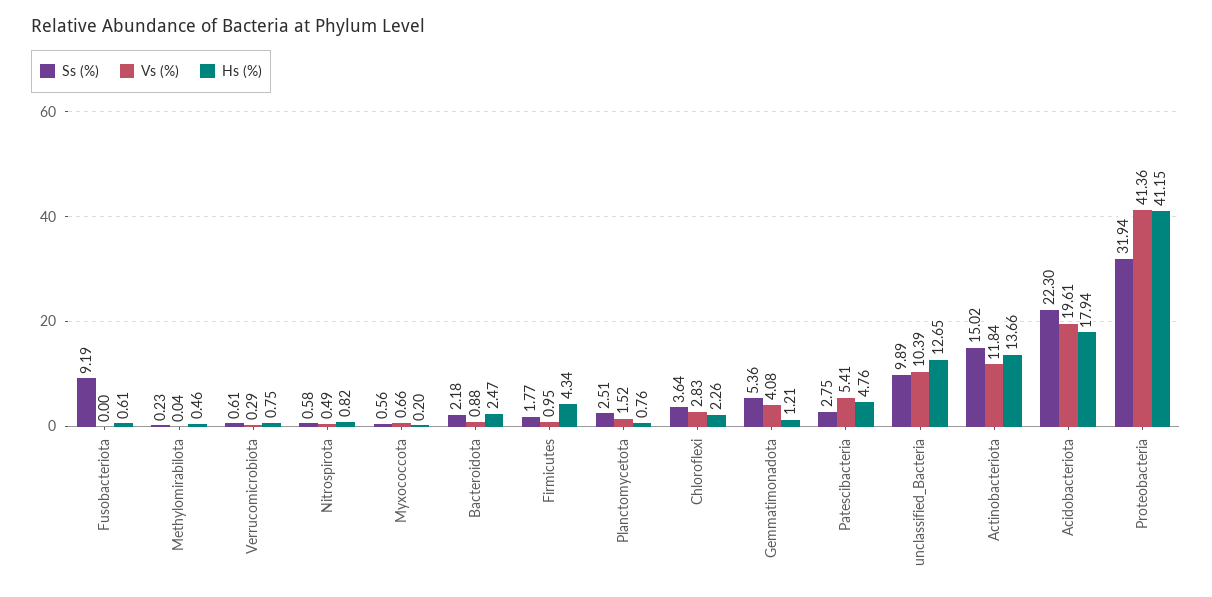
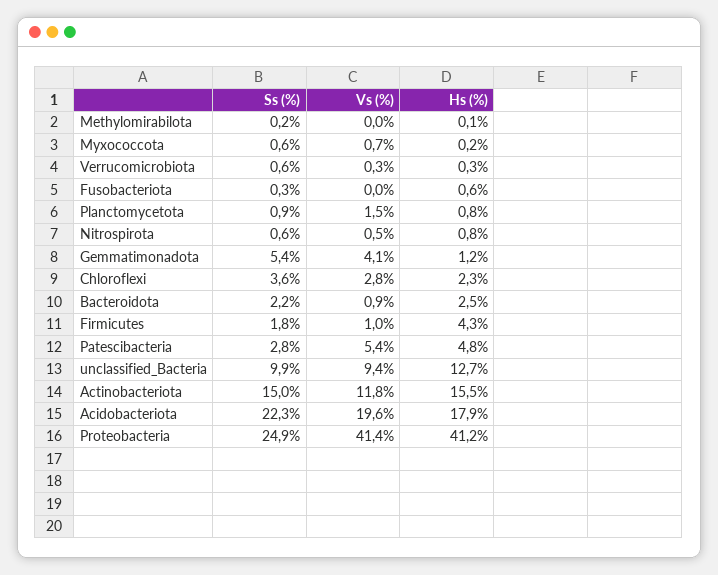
  {
    "Ss (%)": {
-     "Fusobacteriota": 9.19,
+     "Fusobacteriota": 0.3,
      "Methylomirabilota": 0.23,
      "Verrucomicrobiota": 0.61,
      "Nitrospirota": 0.58,
      "Myxococcota": 0.56,
      "Bacteroidota": 2.18,
      "Firmicutes": 1.77,
-     "Planctomycetota": 2.51,
+     "Planctomycetota": 0.9,
      "Chloroflexi": 3.64,
      "Gemmatimonadota": 5.36,
      "Patescibacteria": 2.75,
      "unclassified_Bacteria": 9.89,
      "Actinobacteriota": 15.02,
      "Acidobacteriota": 22.3,
-     "Proteobacteria": 31.94
+     "Proteobacteria": 24.9
    },
    "Vs (%)": {
      "Fusobacteriota": 0,
      "Methylomirabilota": 0.04,
      "Verrucomicrobiota": 0.29,
      "Nitrospirota": 0.49,
      "Myxococcota": 0.66,
      "Bacteroidota": 0.88,
      "Firmicutes": 0.95,
      "Planctomycetota": 1.52,
      "Chloroflexi": 2.83,
      "Gemmatimonadota": 4.08,
      "Patescibacteria": 5.41,
-     "unclassified_Bacteria": 10.39,
+     "unclassified_Bacteria": 9.4,
      "Actinobacteriota": 11.84,
      "Acidobacteriota": 19.61,
      "Proteobacteria": 41.36
    },
    "Hs (%)": {
      "Fusobacteriota": 0.61,
-     "Methylomirabilota": 0.46,
+     "Methylomirabilota": 0.1,
-     "Verrucomicrobiota": 0.75,
+     "Verrucomicrobiota": 0.3,
      "Nitrospirota": 0.82,
      "Myxococcota": 0.2,
      "Bacteroidota": 2.47,
      "Firmicutes": 4.34,
      "Planctomycetota": 0.76,
      "Chloroflexi": 2.26,
      "Gemmatimonadota": 1.21,
      "Patescibacteria": 4.76,
      "unclassified_Bacteria": 12.65,
-     "Actinobacteriota": 13.66,
+     "Actinobacteriota": 15.5,
      "Acidobacteriota": 17.94,
      "Proteobacteria": 41.15
    }
  }

